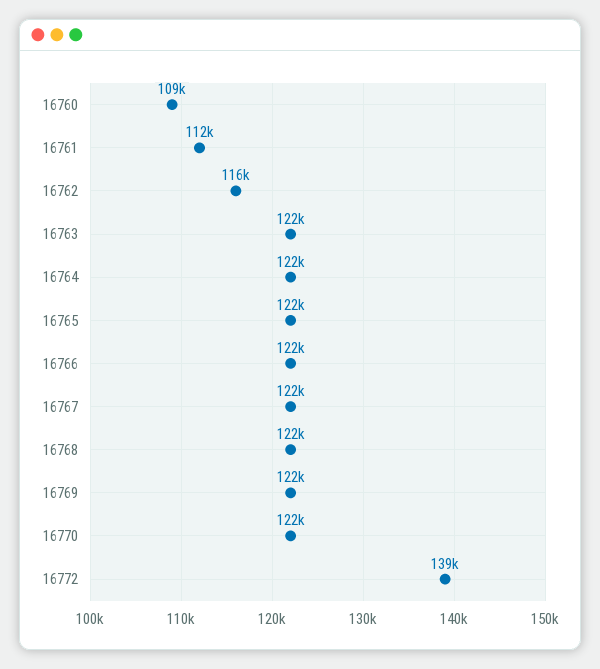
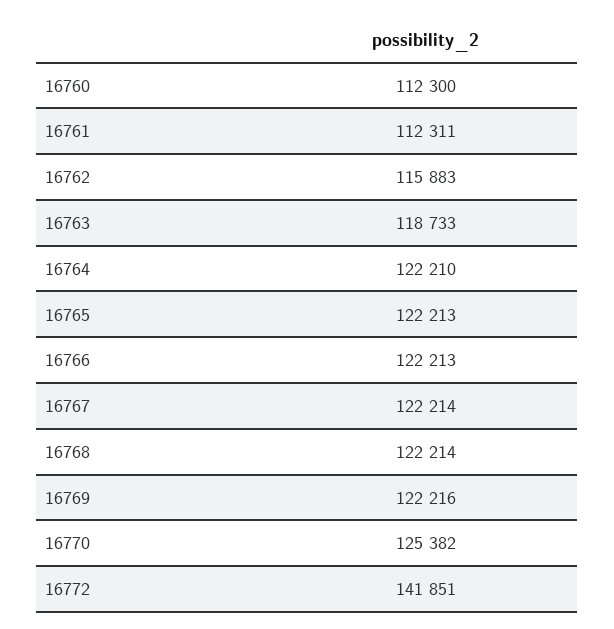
  {
-   "16760": 109000,
+   "16760": 112300,
    "16761": 112311,
    "16762": 115883,
-   "16763": 122000,
+   "16763": 118733,
    "16764": 122210,
    "16765": 122213,
    "16766": 122213,
    "16767": 122214,
    "16768": 122214,
    "16769": 122216,
-   "16770": 122000,
+   "16770": 125382,
-   "16772": 139000
+   "16772": 141851
  }

